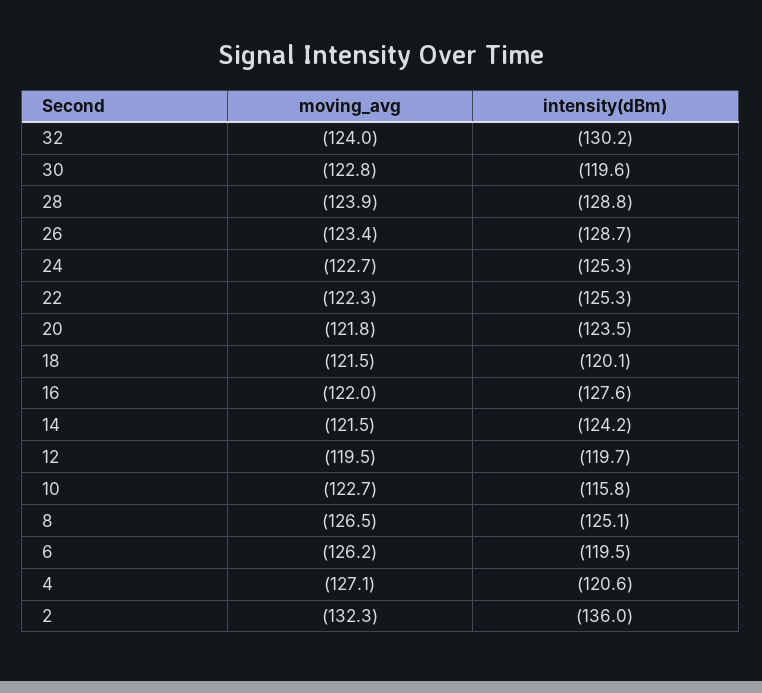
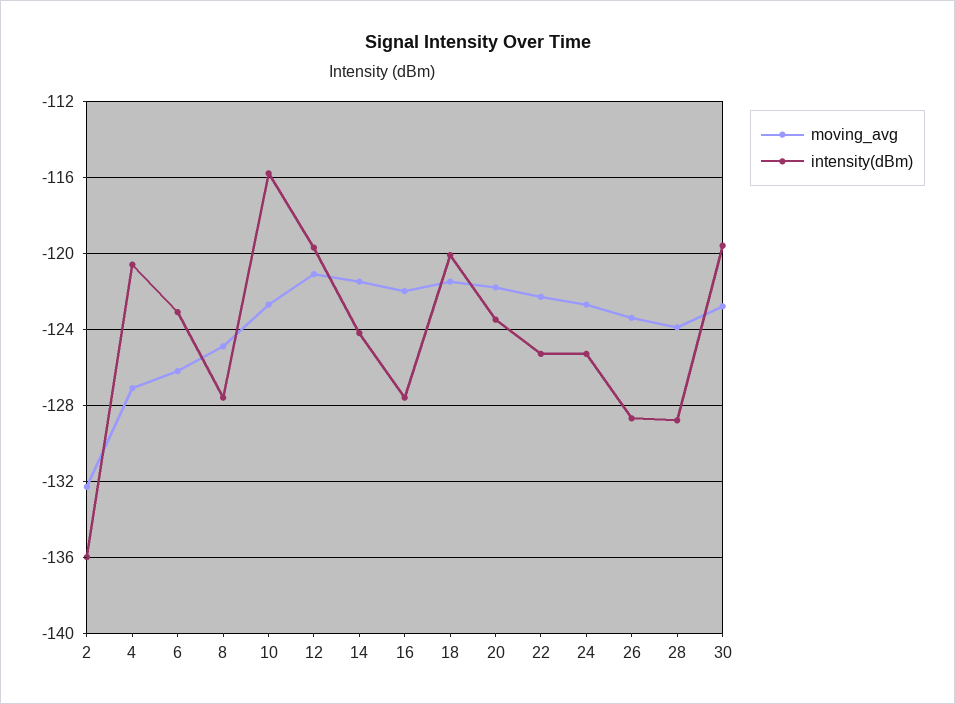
  {
    "moving_avg": {
-     "32": -124,
      "30": -122.8,
      "28": -123.9,
      "26": -123.4,
      "24": -122.7,
      "22": -122.3,
      "20": -121.8,
      "18": -121.5,
      "16": -122,
      "14": -121.5,
-     "12": -119.5,
+     "12": -121,
      "10": -122.7,
-     "8": -126.5,
+     "8": -125,
      "6": -126.2,
      "4": -127.1,
      "2": -132.3
    },
    "intensity(dBm)": {
-     "32": -130.2,
      "30": -119.6,
      "28": -128.8,
      "26": -128.7,
      "24": -125.3,
      "22": -125.3,
      "20": -123.5,
      "18": -120.1,
      "16": -127.6,
      "14": -124.2,
      "12": -119.7,
      "10": -115.8,
-     "8": -125.1,
+     "8": -127.5,
-     "6": -119.5,
+     "6": -123,
      "4": -120.6,
      "2": -136
    }
  }

